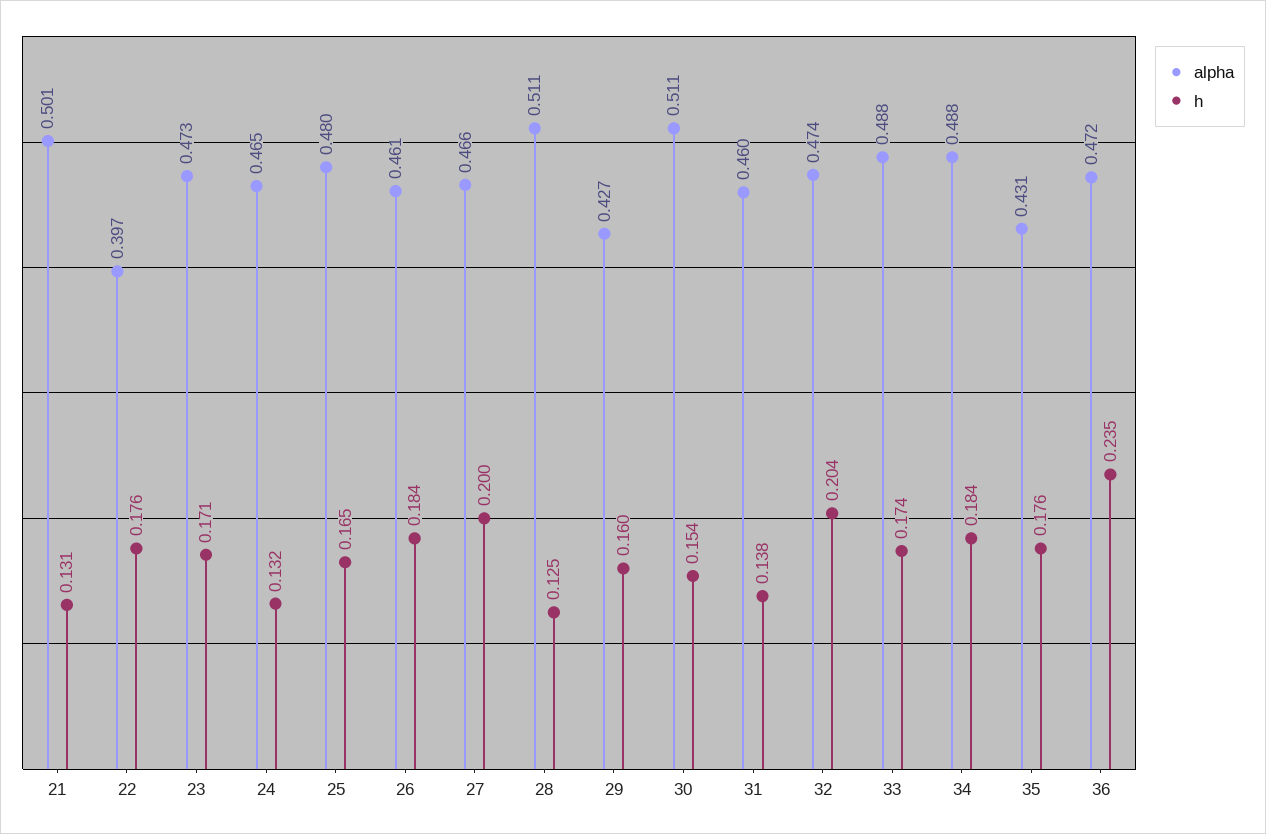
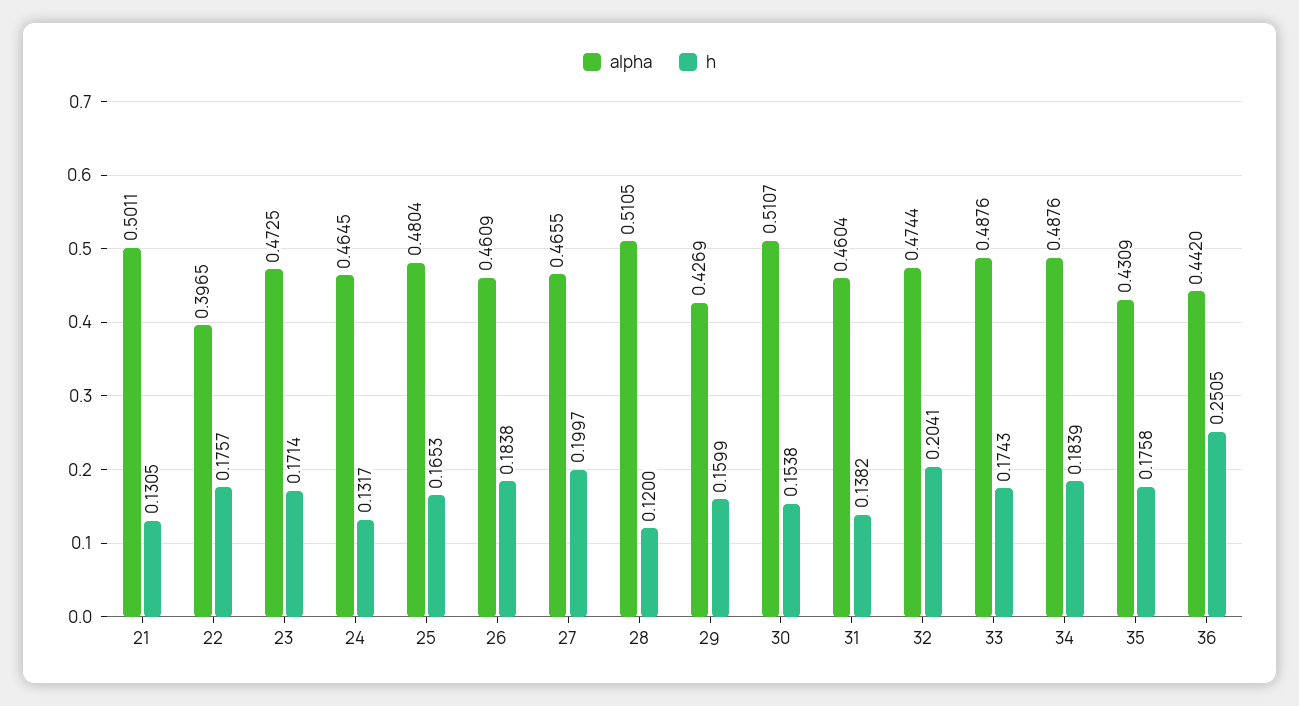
  {
    "alpha": {
      "21": 0.5011,
      "22": 0.3965,
      "23": 0.4725,
      "24": 0.4645,
      "25": 0.4804,
      "26": 0.4609,
      "27": 0.4655,
      "28": 0.5105,
      "29": 0.4269,
      "30": 0.5107,
      "31": 0.4604,
      "32": 0.4744,
      "33": 0.4876,
      "34": 0.4876,
      "35": 0.4309,
-     "36": 0.472
+     "36": 0.442
    },
    "h": {
      "21": 0.1305,
      "22": 0.1757,
      "23": 0.1714,
      "24": 0.1317,
      "25": 0.1653,
      "26": 0.1838,
      "27": 0.1997,
-     "28": 0.125,
+     "28": 0.12,
      "29": 0.1599,
      "30": 0.1538,
      "31": 0.1382,
      "32": 0.2041,
      "33": 0.1743,
      "34": 0.1839,
      "35": 0.1758,
-     "36": 0.235
+     "36": 0.2505
    }
  }

